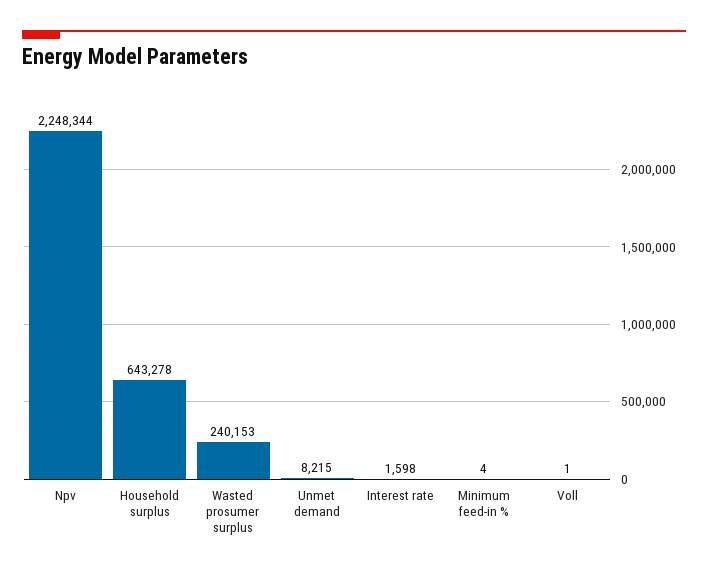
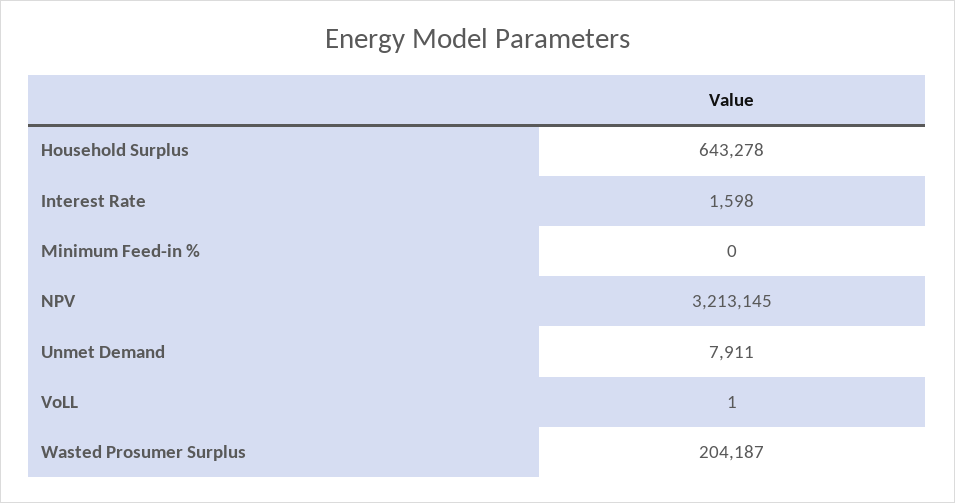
  {
-   "Npv": 2248344,
+   "Npv": 3213145,
    "Household surplus": 643278,
-   "Wasted prosumer surplus": 240153,
+   "Wasted prosumer surplus": 204187,
-   "Unmet demand": 8215,
+   "Unmet demand": 7911,
    "Interest rate": 1598,
-   "Minimum feed-in %": 4,
+   "Minimum feed-in %": 0,
    "Voll": 1
  }

